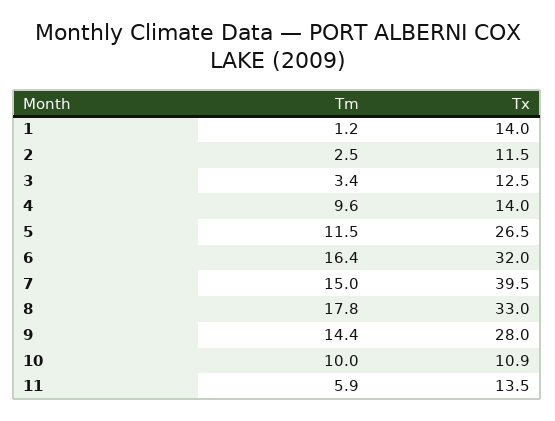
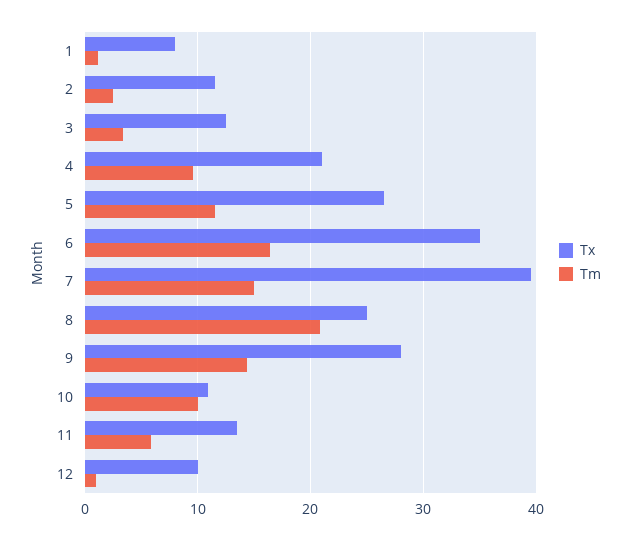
  {
    "Tm": {
      "1": 1.2,
      "2": 2.5,
      "3": 3.4,
      "4": 9.6,
      "5": 11.5,
      "6": 16.4,
      "7": 15,
-     "8": 17.8,
+     "8": 21,
      "9": 14.4,
      "10": 10,
-     "11": 5.9
+     "11": 5.9,
+     "12": 1
    },
    "Tx": {
-     "1": 14,
+     "1": 8,
      "2": 11.5,
      "3": 12.5,
-     "4": 14,
+     "4": 21,
      "5": 26.5,
-     "6": 32,
+     "6": 35,
      "7": 39.5,
-     "8": 33,
+     "8": 25,
      "9": 28,
      "10": 10.9,
-     "11": 13.5
+     "11": 13.5,
+     "12": 10
    }
  }

